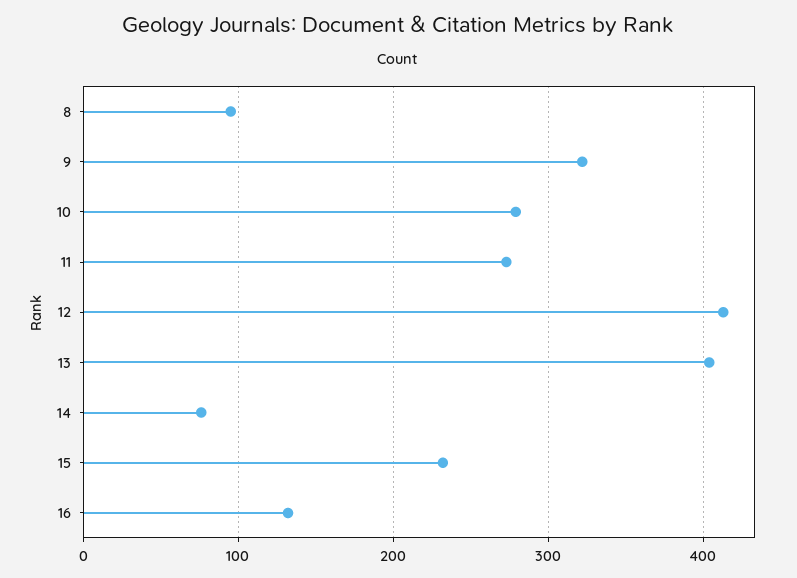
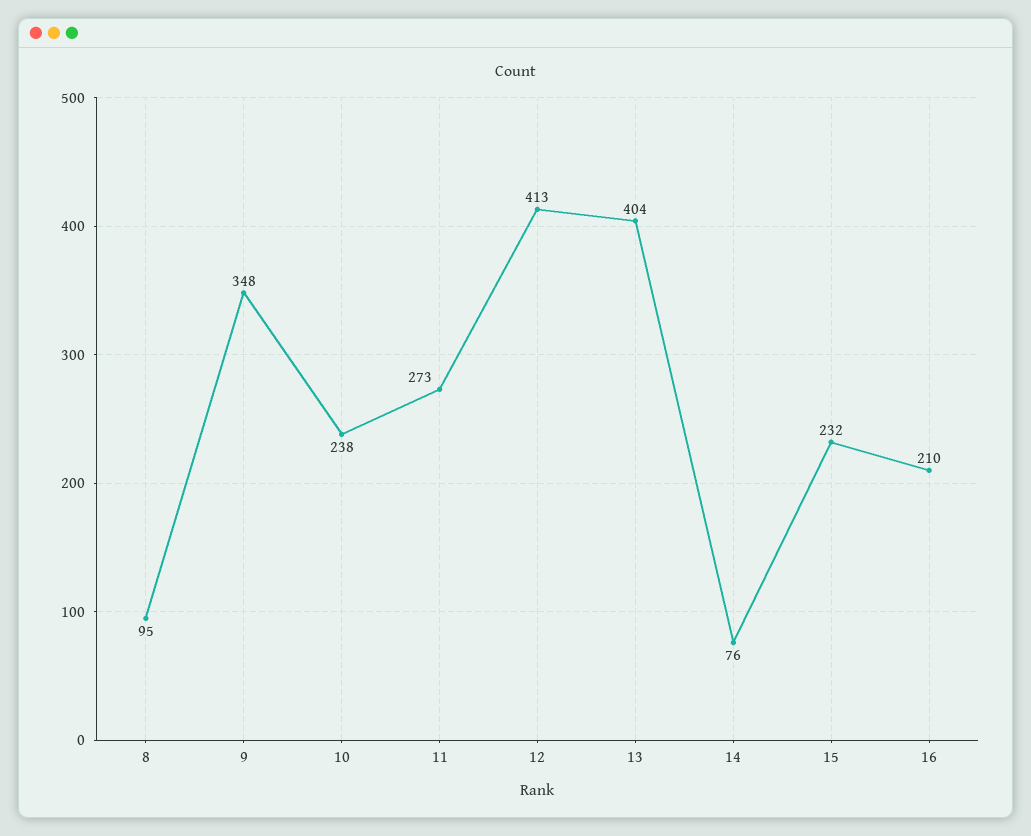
  {
    "8": 95,
-   "9": 320,
+   "9": 348,
-   "10": 280,
+   "10": 238,
    "11": 273,
    "12": 413,
    "13": 404,
    "14": 76,
    "15": 232,
-   "16": 130
+   "16": 210
  }

